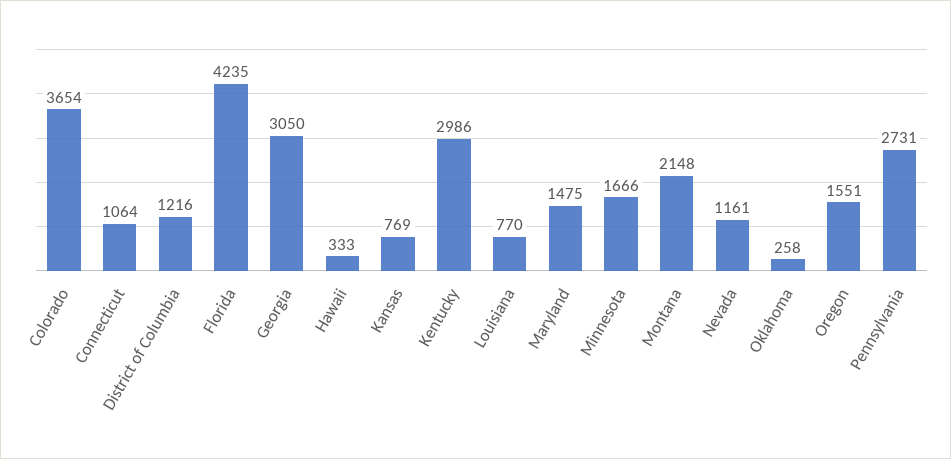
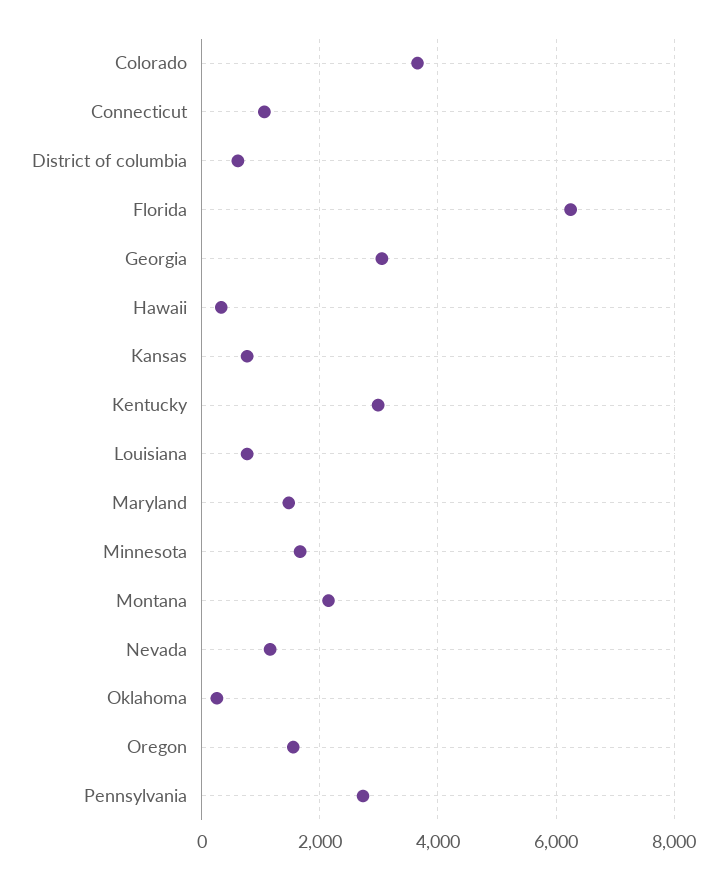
  {
    "Colorado": 3654,
    "Connecticut": 1064,
-   "District of Columbia": 1216,
+   "District of Columbia": 600,
-   "Florida": 4235,
+   "Florida": 6200,
    "Georgia": 3050,
    "Hawaii": 333,
    "Kansas": 769,
    "Kentucky": 2986,
    "Louisiana": 770,
    "Maryland": 1475,
    "Minnesota": 1666,
    "Montana": 2148,
    "Nevada": 1161,
    "Oklahoma": 258,
    "Oregon": 1551,
    "Pennsylvania": 2731
  }

